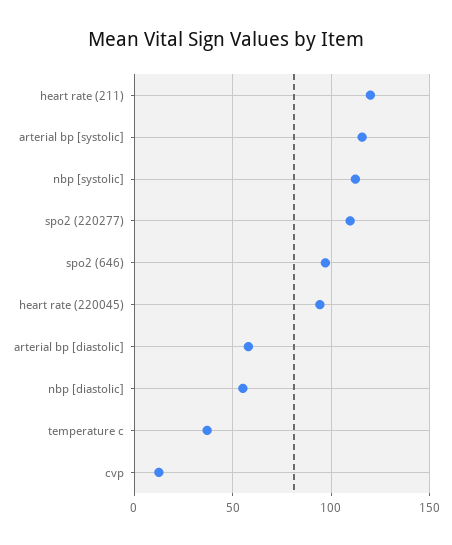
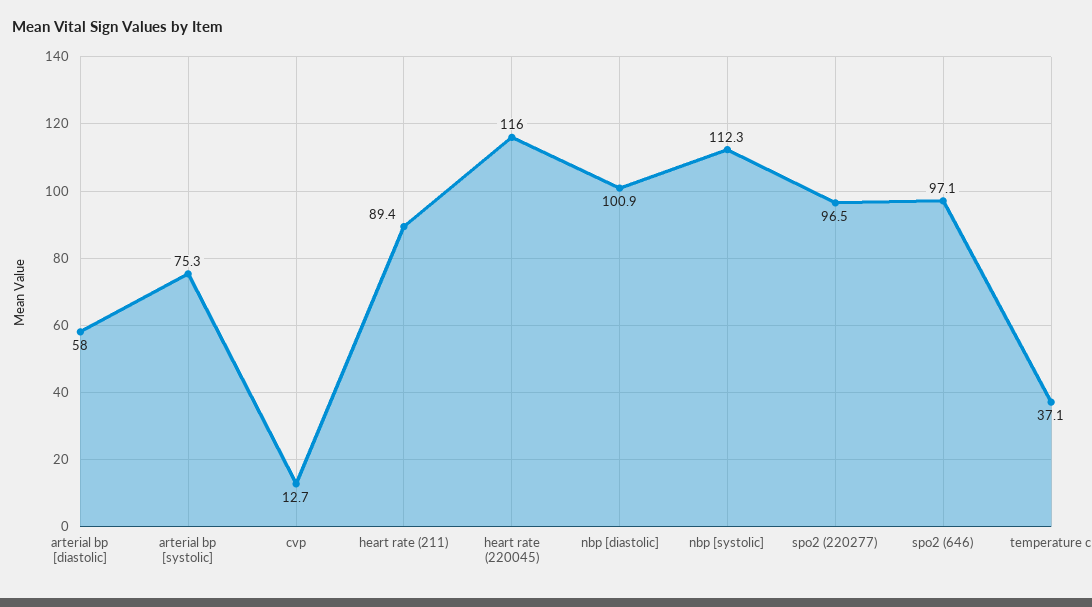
  {
-   "heart rate (211)": 120,
+   "heart rate (211)": 89.4,
-   "arterial bp [systolic]": 115,
+   "arterial bp [systolic]": 75.3,
    "nbp [systolic]": 112.3,
-   "spo2 (220277)": 110,
+   "spo2 (220277)": 96.5,
    "spo2 (646)": 97.1,
-   "heart rate (220045)": 95,
+   "heart rate (220045)": 116,
    "arterial bp [diastolic]": 58,
-   "nbp [diastolic]": 55,
+   "nbp [diastolic]": 100.9,
    "temperature c": 37.1,
    "cvp": 12.7
  }

